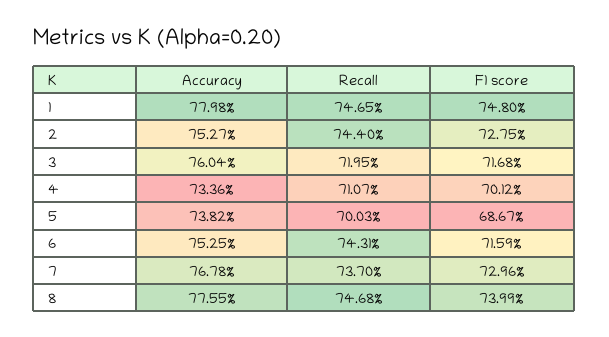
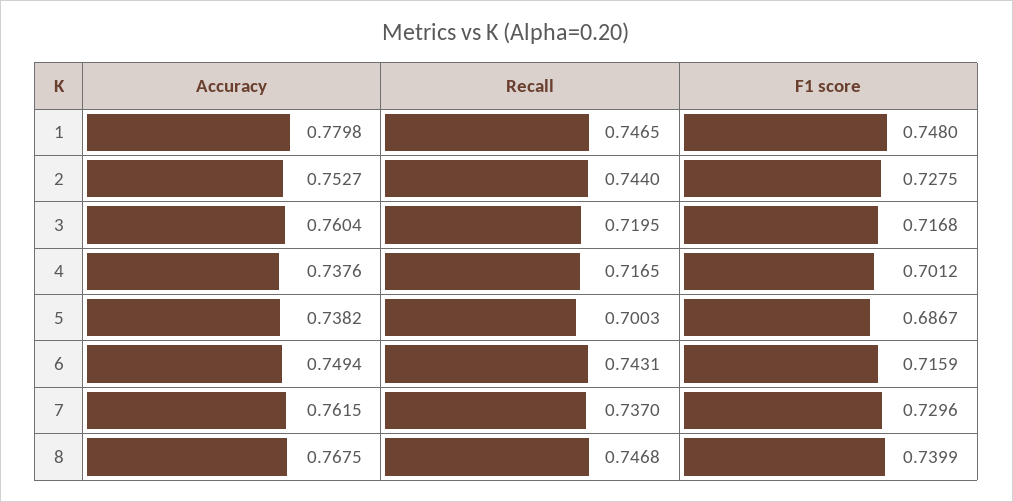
  {
    "Accuracy": {
      "1": 0.7798,
      "2": 0.7527,
      "3": 0.7604,
-     "4": 0.7336,
+     "4": 0.7376,
      "5": 0.7382,
-     "6": 0.7525,
+     "6": 0.7494,
-     "7": 0.7678,
+     "7": 0.7615,
-     "8": 0.7755
+     "8": 0.7675
    },
    "Recall": {
      "1": 0.7465,
      "2": 0.744,
      "3": 0.7195,
-     "4": 0.7107,
+     "4": 0.7165,
      "5": 0.7003,
      "6": 0.7431,
      "7": 0.737,
      "8": 0.7468
    },
    "F1 score": {
      "1": 0.748,
      "2": 0.7275,
      "3": 0.7168,
      "4": 0.7012,
      "5": 0.6867,
      "6": 0.7159,
      "7": 0.7296,
      "8": 0.7399
    }
  }

